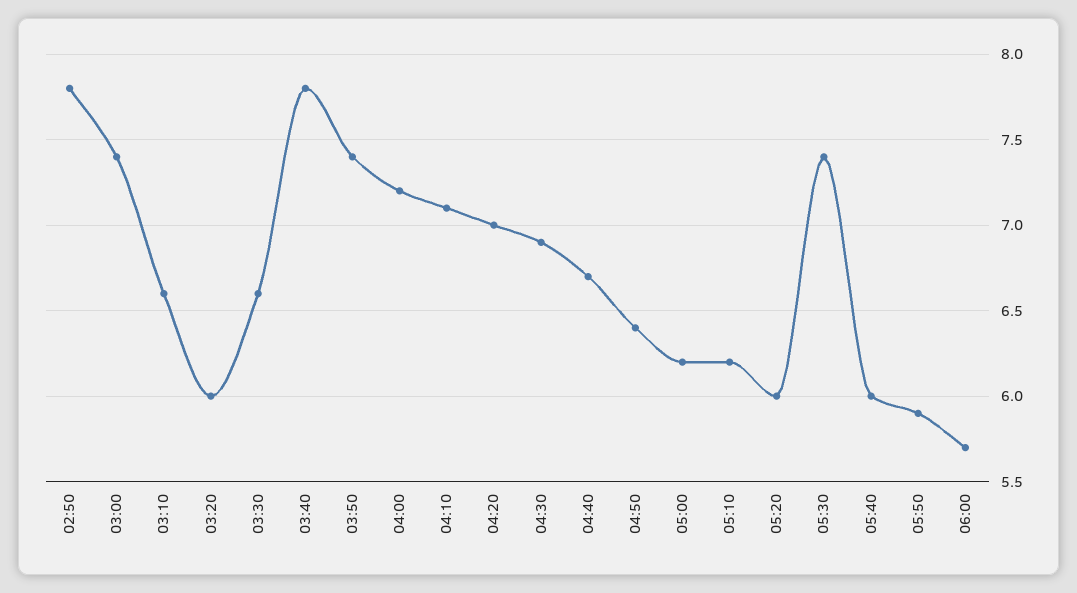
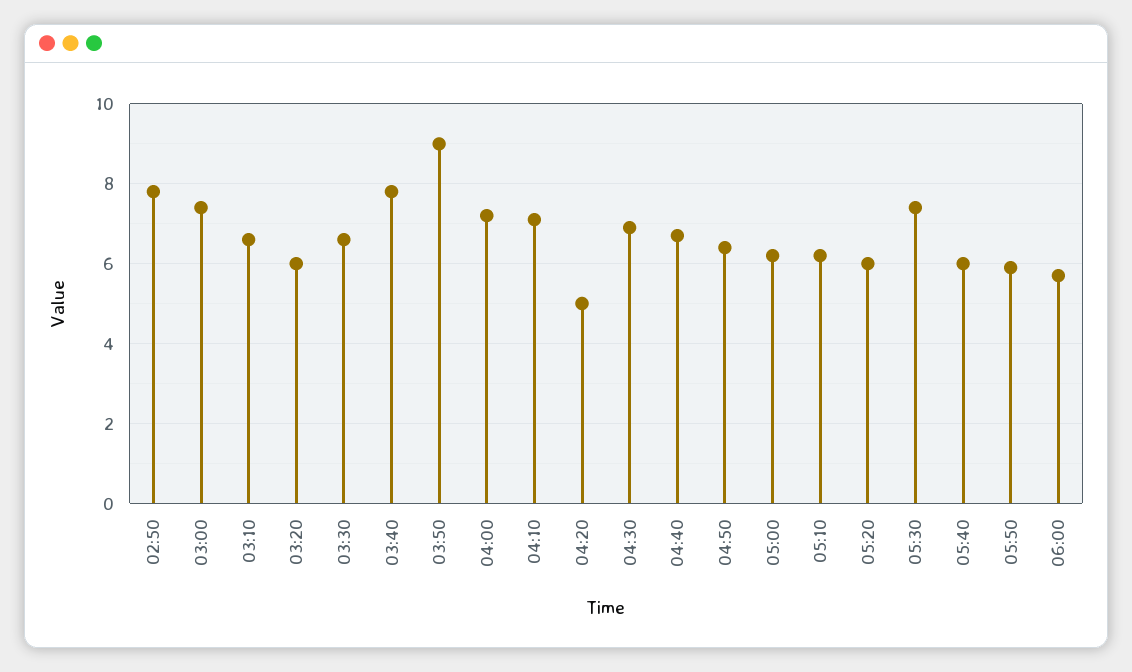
  {
    "02:50": 7.8,
    "03:00": 7.4,
    "03:10": 6.6,
    "03:20": 6,
    "03:30": 6.6,
    "03:40": 7.8,
-   "03:50": 7.4,
+   "03:50": 9,
    "04:00": 7.2,
    "04:10": 7.1,
-   "04:20": 7,
+   "04:20": 5,
    "04:30": 6.9,
    "04:40": 6.7,
    "04:50": 6.4,
    "05:00": 6.2,
    "05:10": 6.2,
    "05:20": 6,
    "05:30": 7.4,
    "05:40": 6,
    "05:50": 5.9,
    "06:00": 5.7
  }

